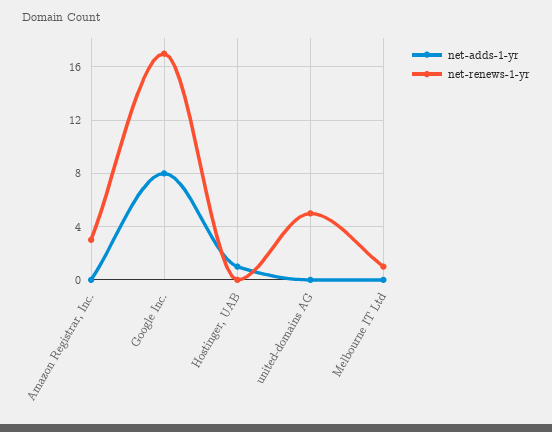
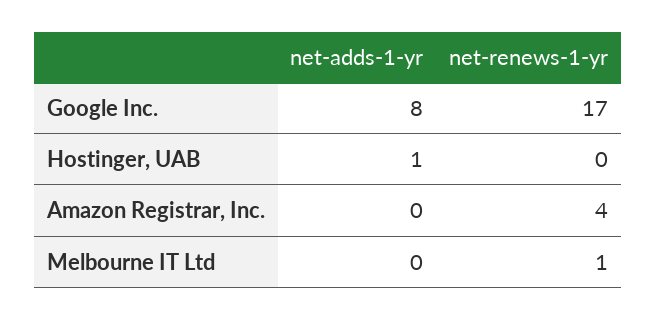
  {
    "net-adds-1-yr": {
      "Amazon Registrar, Inc.": 0,
      "Google Inc.": 8,
      "Hostinger, UAB": 1,
-     "united-domains AG": 0,
      "Melbourne IT Ltd": 0
    },
    "net-renews-1-yr": {
-     "Amazon Registrar, Inc.": 3,
+     "Amazon Registrar, Inc.": 4,
      "Google Inc.": 17,
      "Hostinger, UAB": 0,
-     "united-domains AG": 5,
      "Melbourne IT Ltd": 1
    }
  }

